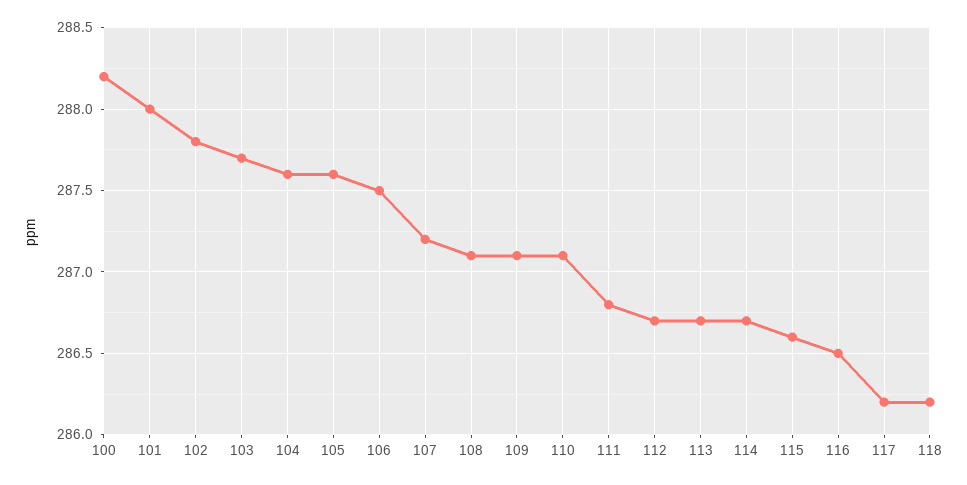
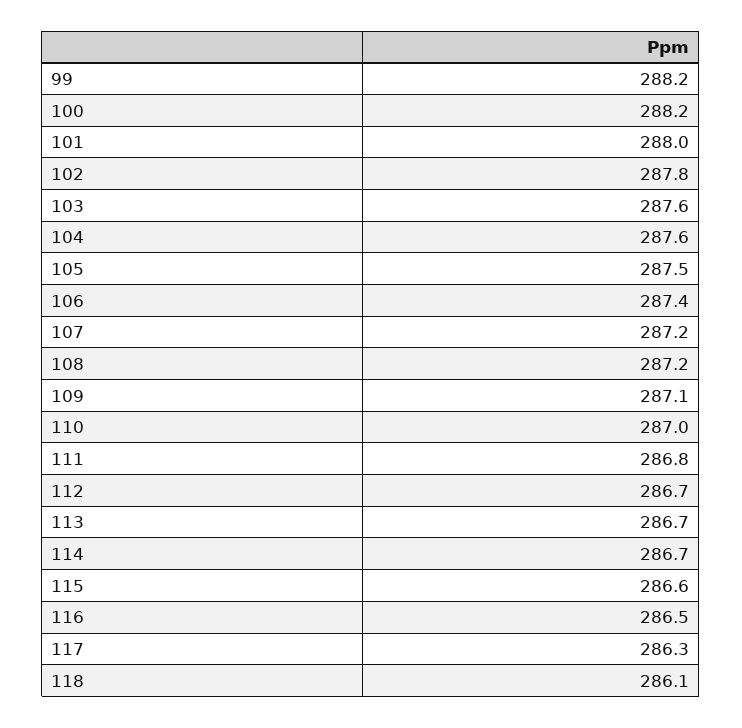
  {
    "100": 288.2,
    "101": 288,
    "102": 287.8,
-   "103": 287.7,
+   "103": 287.6,
    "104": 287.6,
-   "105": 287.6,
+   "105": 287.5,
-   "106": 287.5,
+   "106": 287.4,
    "107": 287.2,
-   "108": 287.1,
+   "108": 287.2,
    "109": 287.1,
-   "110": 287.1,
+   "110": 287,
    "111": 286.8,
    "112": 286.7,
    "113": 286.7,
    "114": 286.7,
    "115": 286.6,
    "116": 286.5,
-   "117": 286.2,
+   "117": 286.3,
-   "118": 286.2
+   "118": 286.1,
+   "99": 288.2
  }

